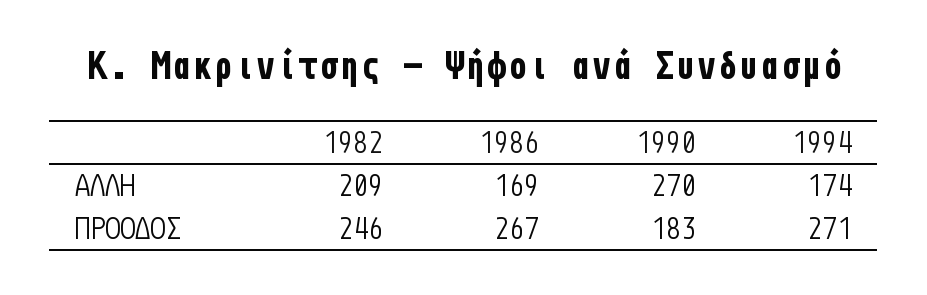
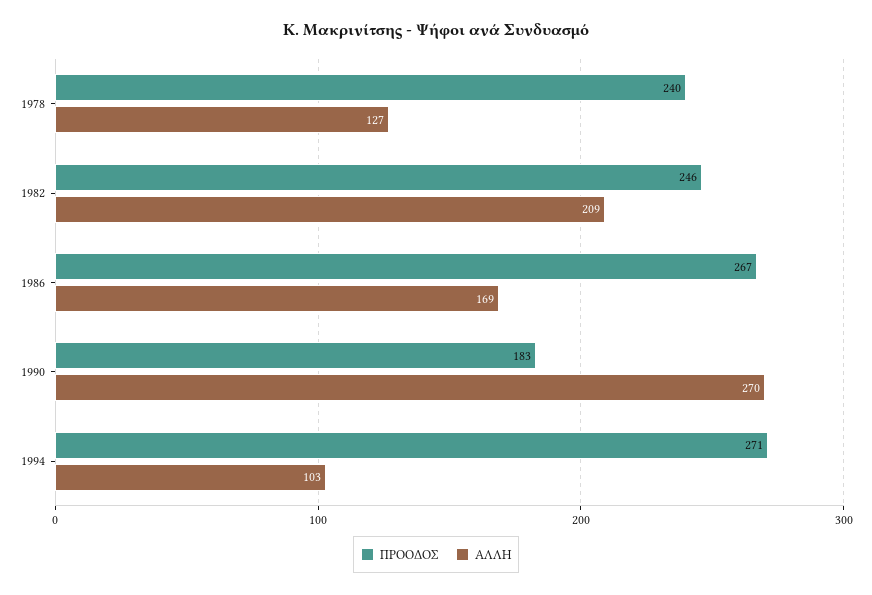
  {
    "ΑΛΛΗ": {
      "1982": 209,
      "1986": 169,
      "1990": 270,
-     "1994": 174
+     "1994": 103,
+     "1978": 127
    },
    "ΠΡΟΟΔΟΣ": {
      "1982": 246,
      "1986": 267,
      "1990": 183,
-     "1994": 271
+     "1994": 271,
+     "1978": 240
    }
  }

